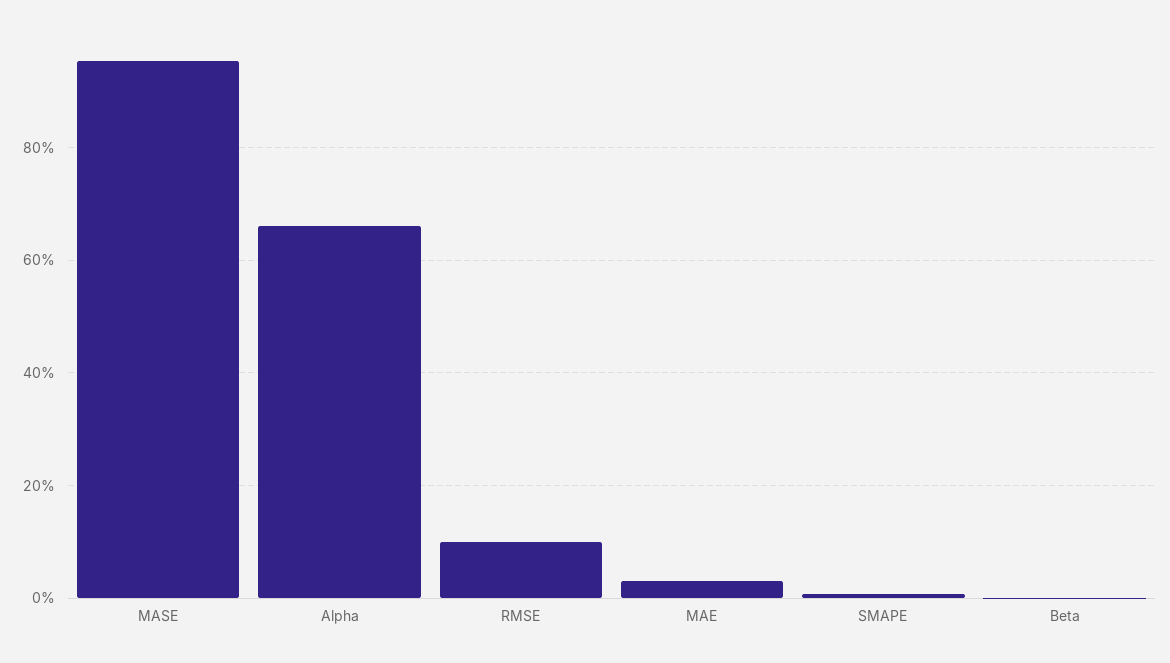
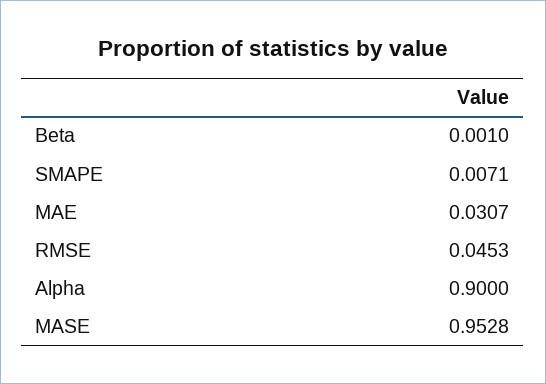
  {
    "MASE": 0.9528,
-   "Alpha": 0.66,
+   "Alpha": 0.9,
-   "RMSE": 0.1,
+   "RMSE": 0.0453,
    "MAE": 0.0307,
    "SMAPE": 0.0071,
    "Beta": 0.001
  }

